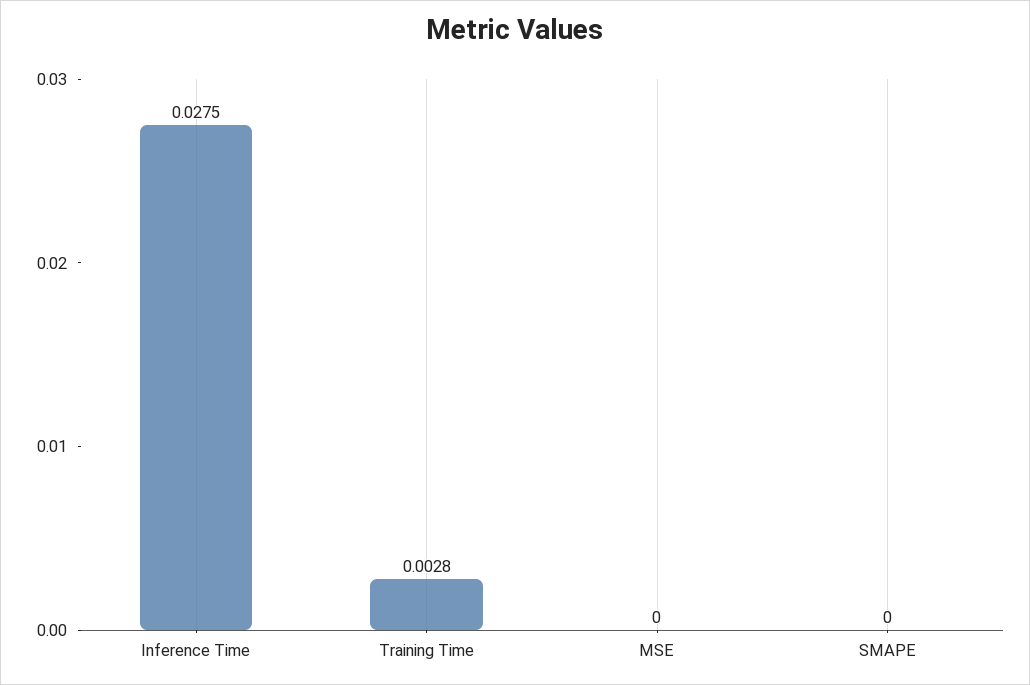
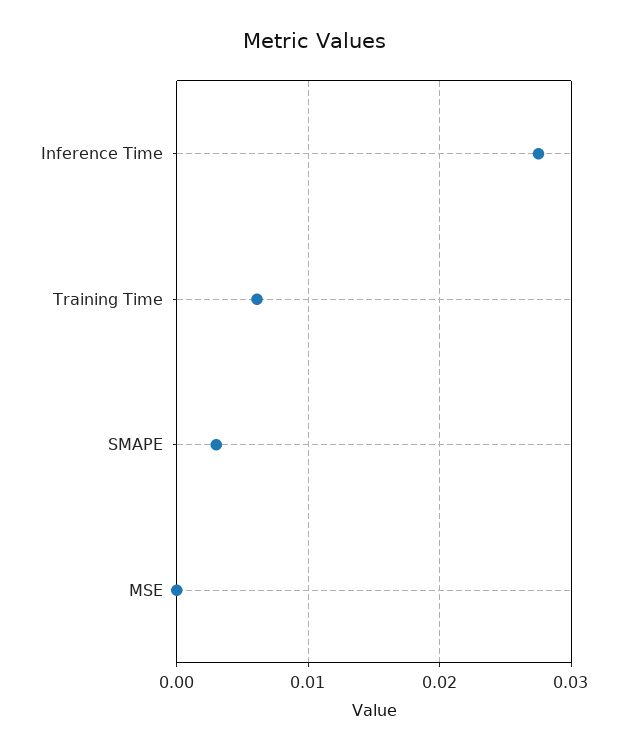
  {
    "Inference Time": 0.0275,
-   "Training Time": 0.0028,
+   "Training Time": 0.006,
    "MSE": 0,
-   "SMAPE": 0
+   "SMAPE": 0.003
  }

